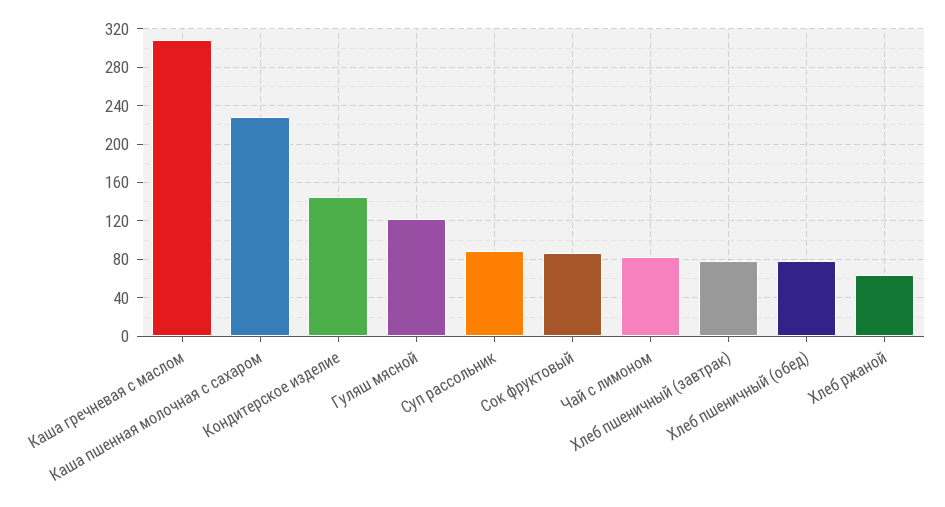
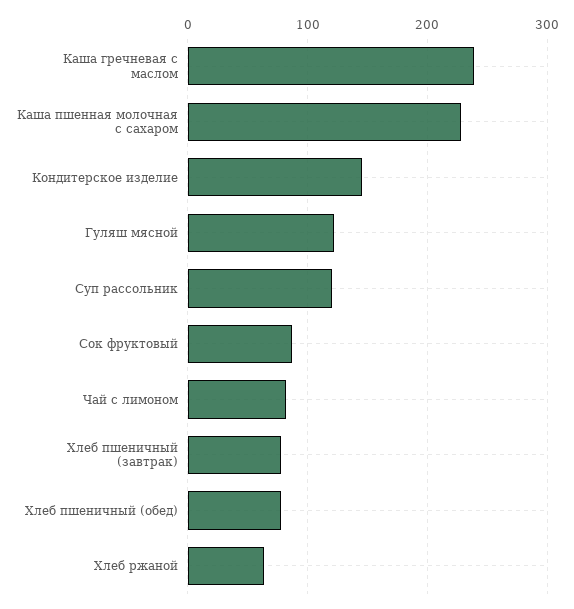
  {
-   "Каша гречневая с маслом": 310,
+   "Каша гречневая с маслом": 240,
    "Каша пшенная молочная с сахаром": 230,
    "Кондитерское изделие": 150,
    "Гуляш мясной": 120,
-   "Суп рассольник": 90,
+   "Суп рассольник": 120,
    "Сок фруктовый": 90,
    "Чай с лимоном": 80,
    "Хлеб пшеничный (завтрак)": 80,
    "Хлеб пшеничный (обед)": 80,
    "Хлеб ржаной": 60
  }

